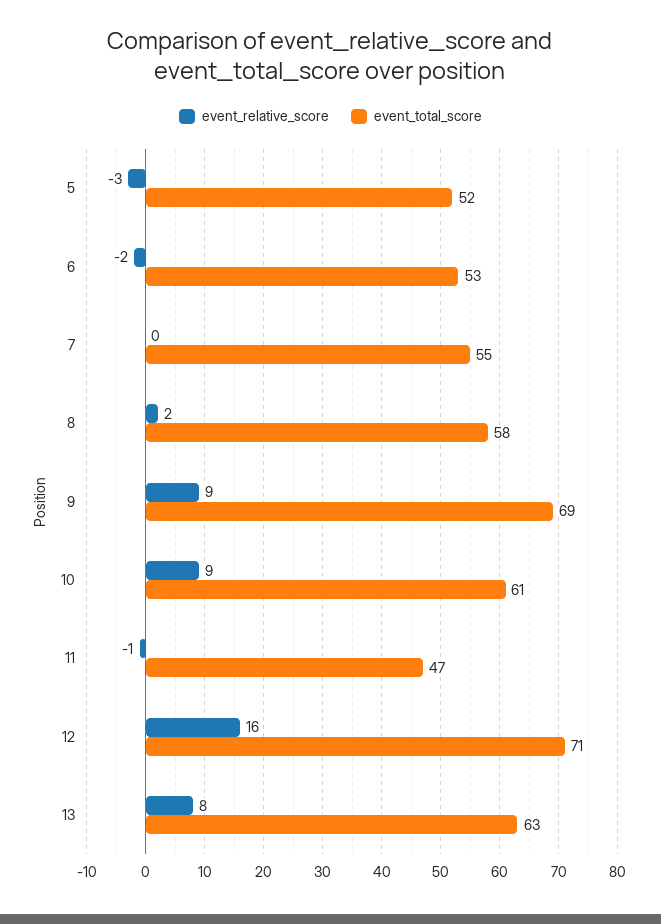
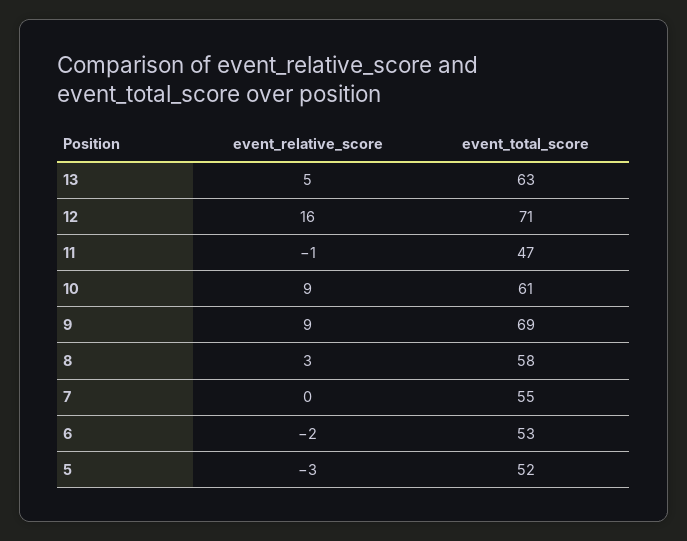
  {
    "event_relative_score": {
      "5": -3,
      "6": -2,
      "7": 0,
-     "8": 2,
+     "8": 3,
      "9": 9,
      "10": 9,
      "11": -1,
      "12": 16,
-     "13": 8
+     "13": 5
    },
    "event_total_score": {
      "5": 52,
      "6": 53,
      "7": 55,
      "8": 58,
      "9": 69,
      "10": 61,
      "11": 47,
      "12": 71,
      "13": 63
    }
  }

